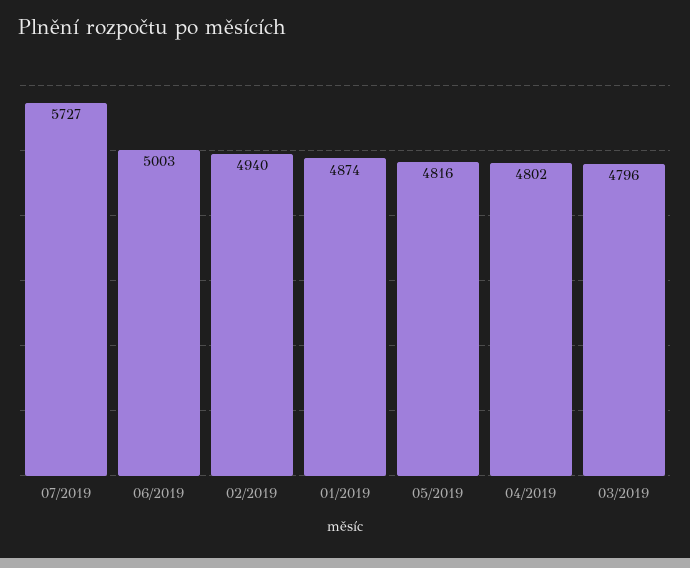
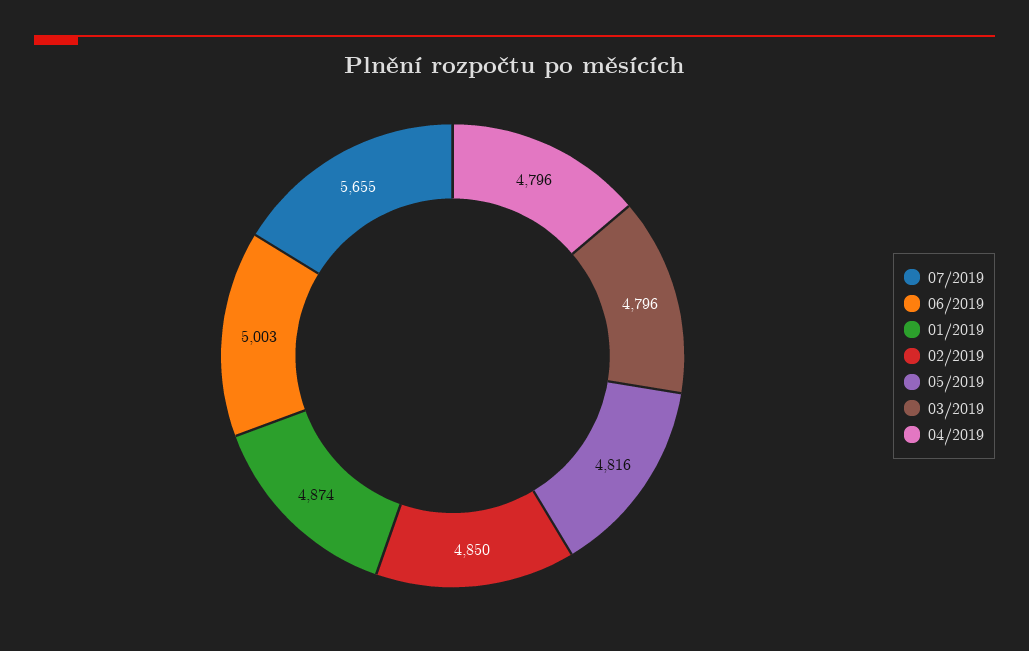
  {
-   "07/2019": 5727,
+   "07/2019": 5655,
    "06/2019": 5003,
-   "02/2019": 4940,
+   "02/2019": 4850,
    "01/2019": 4874,
    "05/2019": 4816,
-   "04/2019": 4802,
+   "04/2019": 4796,
    "03/2019": 4796
  }

